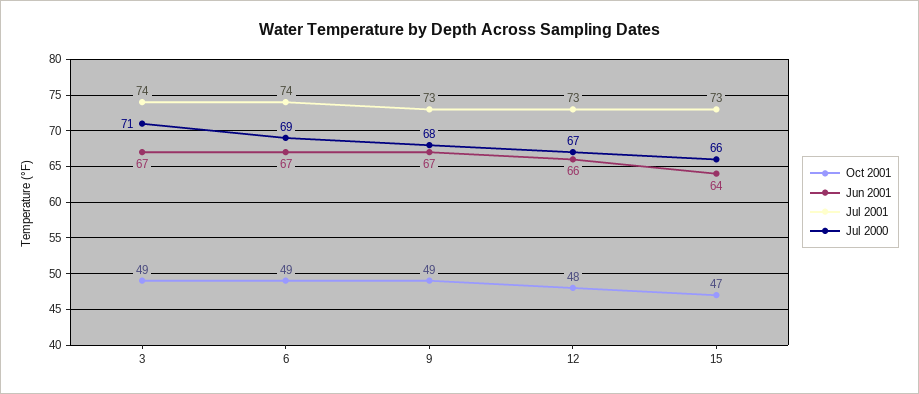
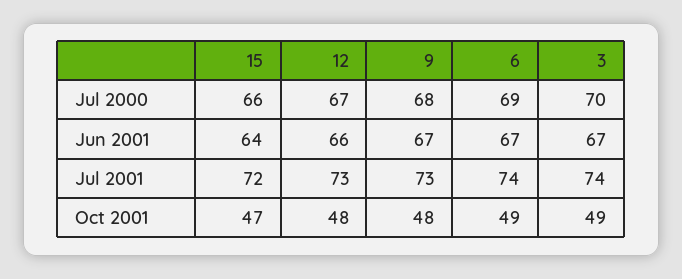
  {
    "Oct 2001": {
      "3": 49,
      "6": 49,
-     "9": 49,
+     "9": 48,
      "12": 48,
      "15": 47
    },
    "Jun 2001": {
      "3": 67,
      "6": 67,
      "9": 67,
      "12": 66,
      "15": 64
    },
    "Jul 2001": {
      "3": 74,
      "6": 74,
      "9": 73,
      "12": 73,
-     "15": 73
+     "15": 72
    },
    "Jul 2000": {
-     "3": 71,
+     "3": 70,
      "6": 69,
      "9": 68,
      "12": 67,
      "15": 66
    }
  }

